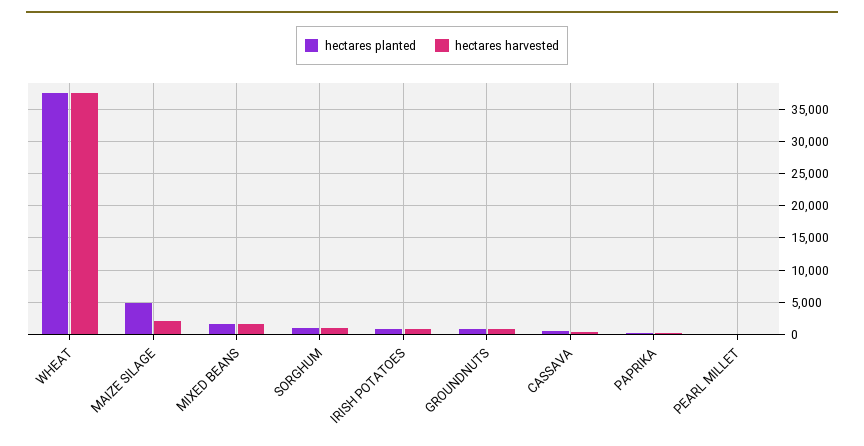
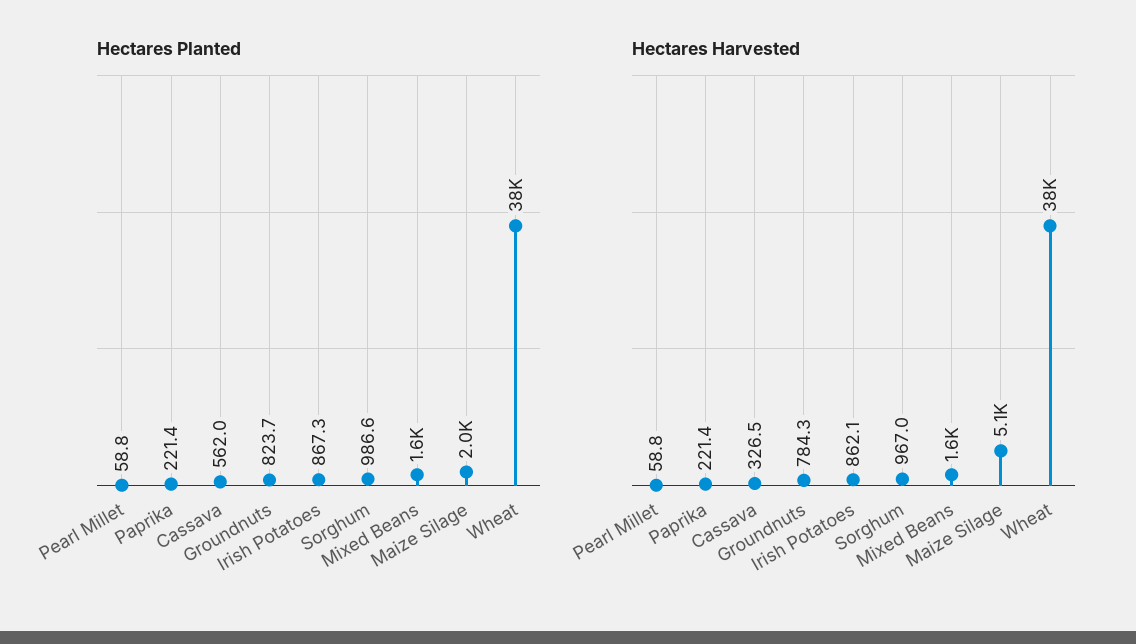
  {
    "hectares planted": {
      "WHEAT": 38000,
-     "MAIZE SILAGE": 5000,
+     "MAIZE SILAGE": 2000,
      "MIXED BEANS": 1600,
      "SORGHUM": 986.6,
      "IRISH POTATOES": 867.3,
      "GROUNDNUTS": 823.7,
      "CASSAVA": 562,
      "PAPRIKA": 221.4,
      "PEARL MILLET": 58.8
    },
    "hectares harvested": {
      "WHEAT": 38000,
-     "MAIZE SILAGE": 2000,
+     "MAIZE SILAGE": 5100,
      "MIXED BEANS": 1600,
      "SORGHUM": 967,
      "IRISH POTATOES": 862.1,
      "GROUNDNUTS": 784.3,
      "CASSAVA": 326.5,
      "PAPRIKA": 221.4,
      "PEARL MILLET": 58.8
    }
  }

